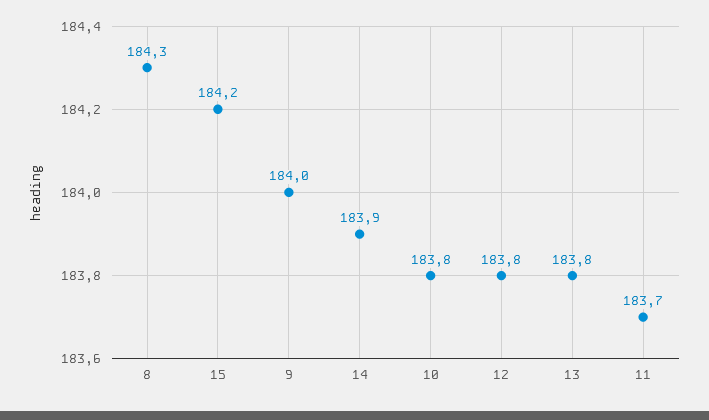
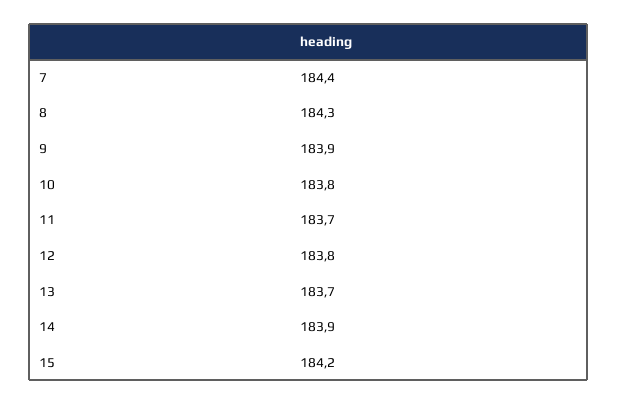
  {
    "8": 184.3,
    "15": 184.2,
-   "9": 184,
+   "9": 183.9,
    "14": 183.9,
    "10": 183.8,
    "12": 183.8,
-   "13": 183.8,
+   "13": 183.7,
-   "11": 183.7
+   "11": 183.7,
+   "7": 184.4
  }

